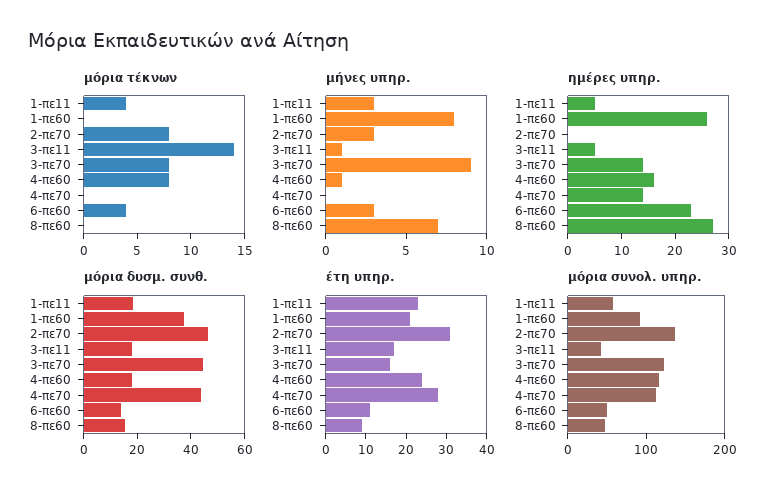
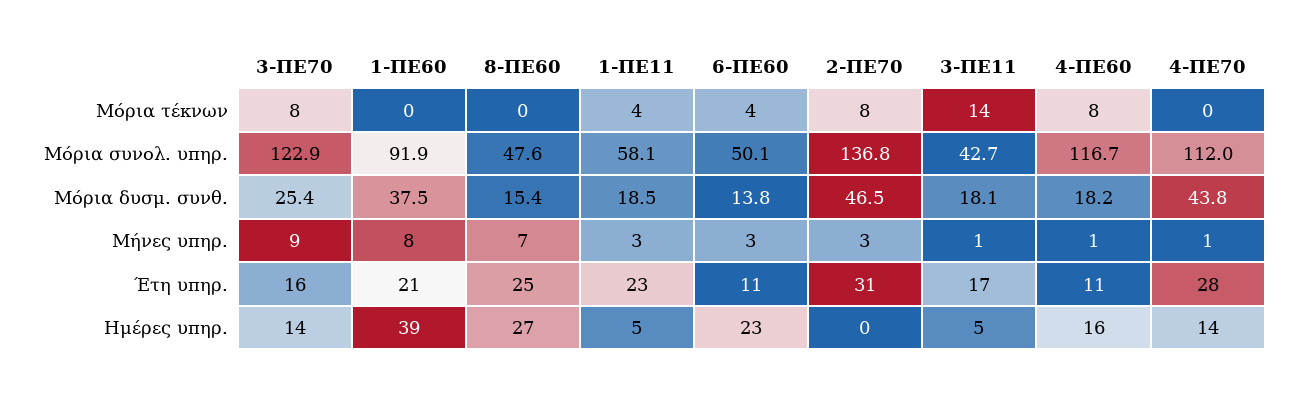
  {
    "μόρια τέκνων": {
      "1-πε11": 4,
      "1-πε60": 0,
      "2-πε70": 8,
      "3-πε11": 14,
      "3-πε70": 8,
      "4-πε60": 8,
      "4-πε70": 0,
      "6-πε60": 4,
      "8-πε60": 0
    },
    "μήνες υπηρ.": {
      "1-πε11": 3,
      "1-πε60": 8,
      "2-πε70": 3,
      "3-πε11": 1,
      "3-πε70": 9,
      "4-πε60": 1,
-     "4-πε70": 0,
+     "4-πε70": 1,
      "6-πε60": 3,
      "8-πε60": 7
    },
    "ημέρες υπηρ.": {
      "1-πε11": 5,
-     "1-πε60": 25,
+     "1-πε60": 39,
      "2-πε70": 0,
      "3-πε11": 5,
      "3-πε70": 14,
      "4-πε60": 16,
      "4-πε70": 14,
      "6-πε60": 23,
      "8-πε60": 27
    },
    "μόρια δυσμ. συνθ.": {
      "1-πε11": 18.5,
      "1-πε60": 37.5,
      "2-πε70": 46.5,
      "3-πε11": 18.1,
-     "3-πε70": 45,
+     "3-πε70": 25.4,
      "4-πε60": 18.2,
      "4-πε70": 43.8,
      "6-πε60": 13.8,
      "8-πε60": 15.4
    },
    "έτη υπηρ.": {
      "1-πε11": 23,
      "1-πε60": 21,
      "2-πε70": 31,
      "3-πε11": 17,
      "3-πε70": 16,
-     "4-πε60": 25,
+     "4-πε60": 11,
      "4-πε70": 28,
      "6-πε60": 11,
-     "8-πε60": 10
+     "8-πε60": 25
    },
    "μόρια συνολ. υπηρ.": {
      "1-πε11": 58.1,
      "1-πε60": 91.9,
      "2-πε70": 136.8,
      "3-πε11": 42.7,
      "3-πε70": 122.9,
      "4-πε60": 116.7,
      "4-πε70": 112,
      "6-πε60": 50.1,
      "8-πε60": 47.6
    }
  }

